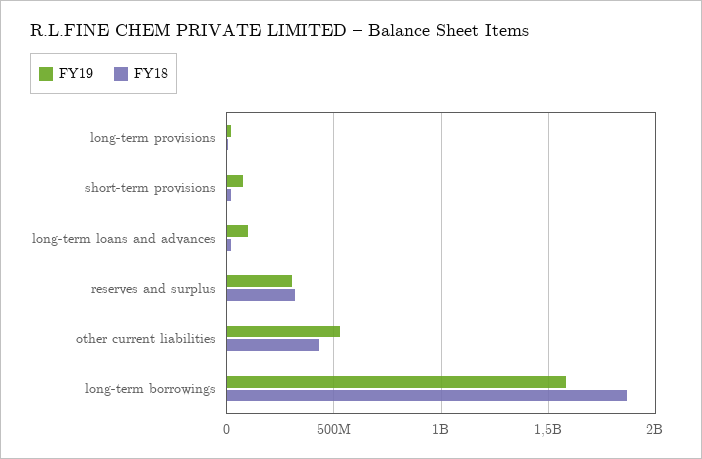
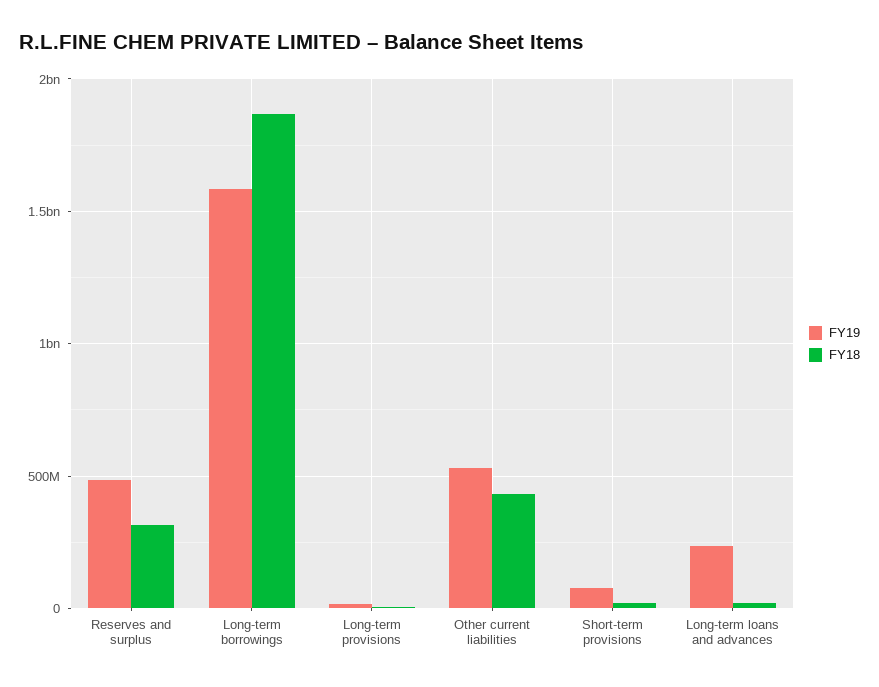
  {
    "FY19": {
      "long-term provisions": 0,
      "short-term provisions": 100000000,
-     "long-term loans and advances": 100000000,
+     "long-term loans and advances": 250000000,
-     "reserves and surplus": 300000000,
+     "reserves and surplus": 500000000,
      "other current liabilities": 550000000,
      "long-term borrowings": 1600000000
    },
    "FY18": {
      "long-term provisions": 0,
      "short-term provisions": 0,
      "long-term loans and advances": 0,
      "reserves and surplus": 300000000,
      "other current liabilities": 450000000,
      "long-term borrowings": 1850000000
    }
  }

